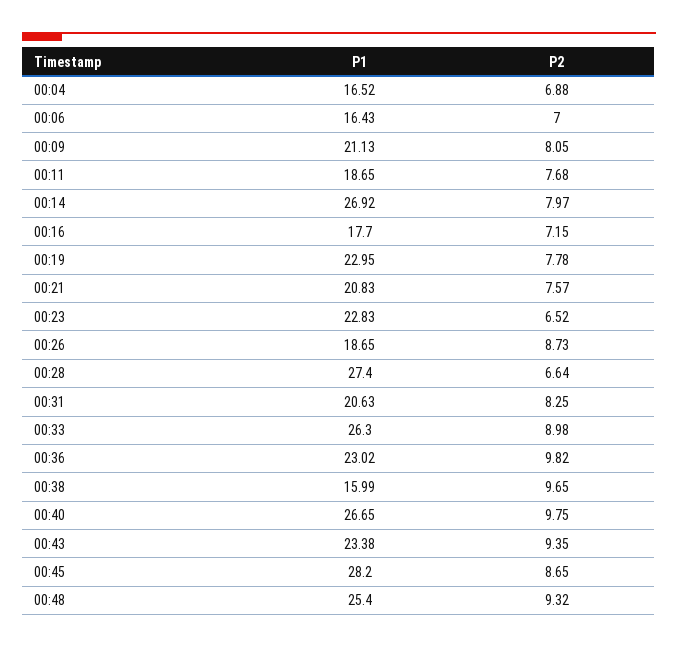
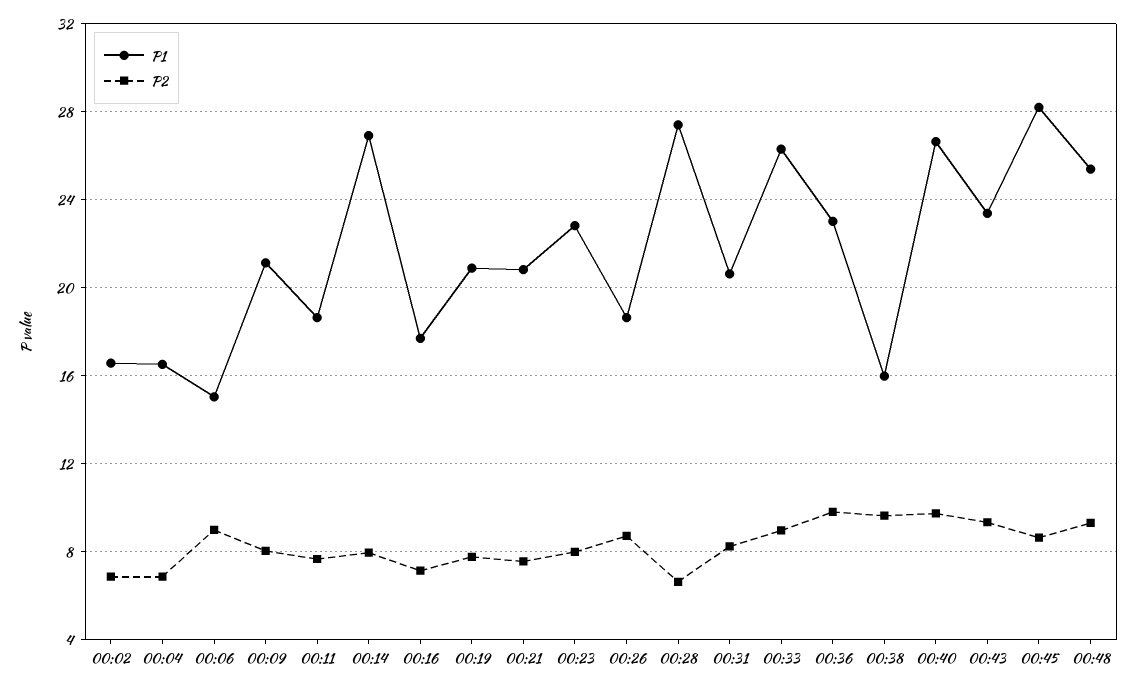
  {
    "P1": {
      "00:04": 16.52,
-     "00:06": 16.43,
+     "00:06": 15,
      "00:09": 21.13,
      "00:11": 18.65,
      "00:14": 26.92,
      "00:16": 17.7,
-     "00:19": 22.95,
+     "00:19": 21,
      "00:21": 20.83,
      "00:23": 22.83,
      "00:26": 18.65,
      "00:28": 27.4,
      "00:31": 20.63,
      "00:33": 26.3,
      "00:36": 23.02,
      "00:38": 15.99,
      "00:40": 26.65,
      "00:43": 23.38,
      "00:45": 28.2,
-     "00:48": 25.4
+     "00:48": 25.4,
+     "00:02": 16.5
    },
    "P2": {
      "00:04": 6.88,
-     "00:06": 7,
+     "00:06": 9,
      "00:09": 8.05,
      "00:11": 7.68,
      "00:14": 7.97,
      "00:16": 7.15,
      "00:19": 7.78,
      "00:21": 7.57,
-     "00:23": 6.52,
+     "00:23": 8,
      "00:26": 8.73,
      "00:28": 6.64,
      "00:31": 8.25,
      "00:33": 8.98,
      "00:36": 9.82,
      "00:38": 9.65,
      "00:40": 9.75,
      "00:43": 9.35,
      "00:45": 8.65,
-     "00:48": 9.32
+     "00:48": 9.32,
+     "00:02": 7
    }
  }

